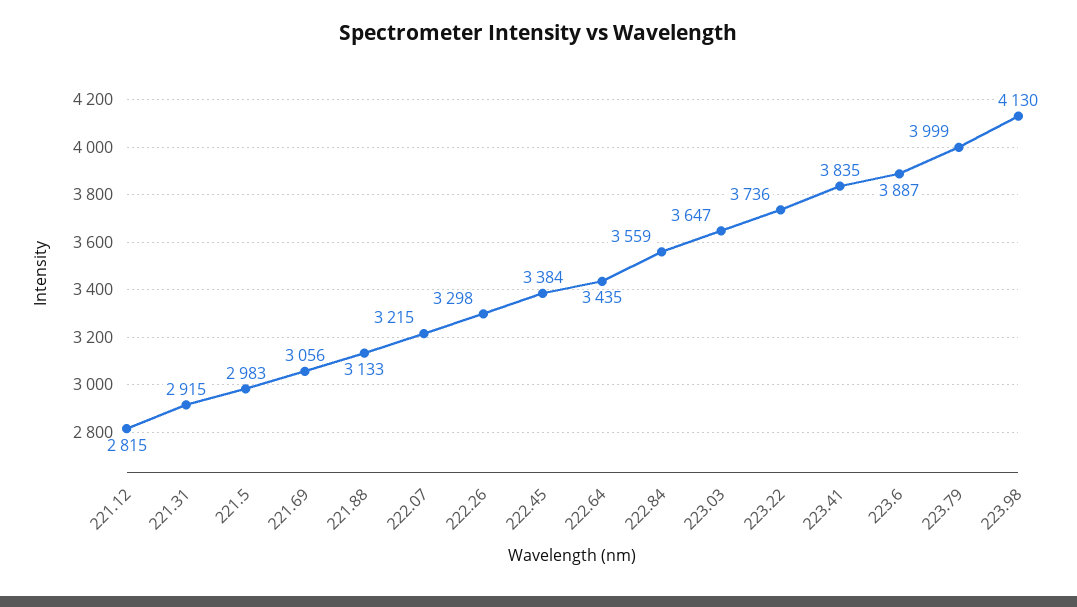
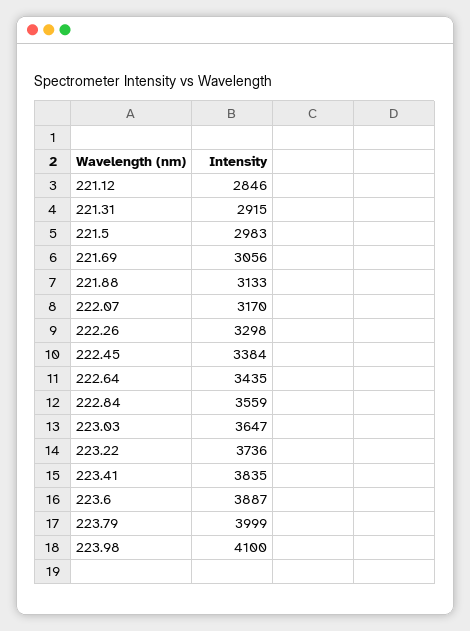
  {
-   "221.12": 2815,
+   "221.12": 2846,
    "221.31": 2915,
    "221.5": 2983,
    "221.69": 3056,
    "221.88": 3133,
-   "222.07": 3215,
+   "222.07": 3170,
    "222.26": 3298,
    "222.45": 3384,
    "222.64": 3435,
    "222.84": 3559,
    "223.03": 3647,
    "223.22": 3736,
    "223.41": 3835,
    "223.6": 3887,
    "223.79": 3999,
-   "223.98": 4130
+   "223.98": 4100
  }

